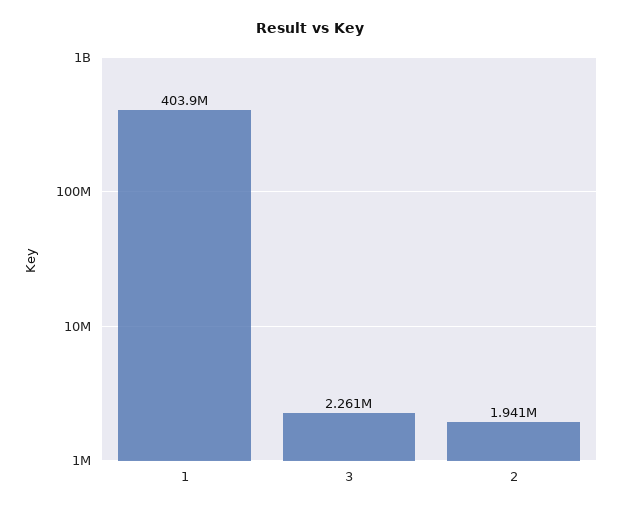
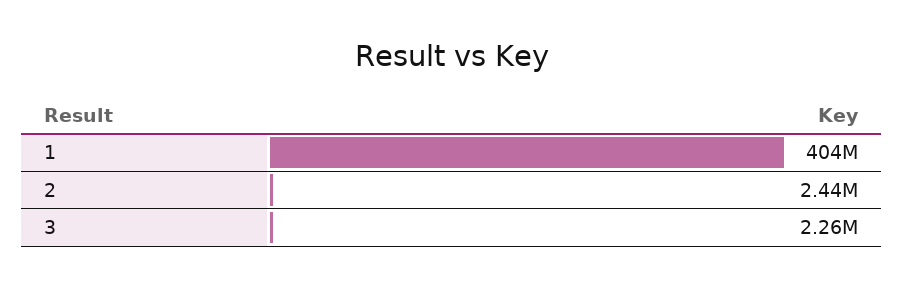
  {
    "1": 403900000,
    "3": 2261000,
-   "2": 1941000
+   "2": 2440000
  }

